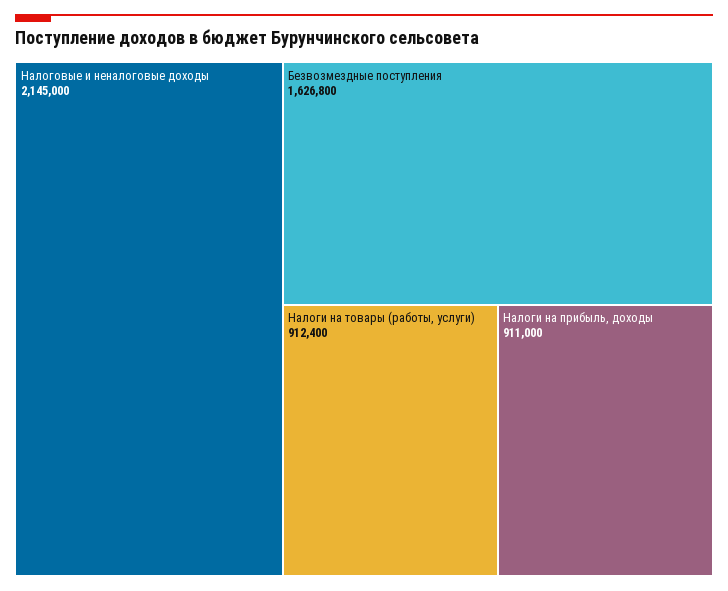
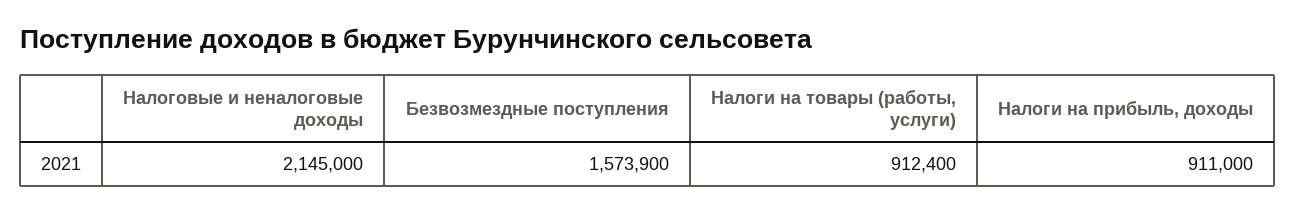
  {
    "Налоговые и неналоговые доходы": 2145000,
-   "Безвозмездные поступления": 1626800,
+   "Безвозмездные поступления": 1573900,
    "Налоги на товары (работы, услуги)": 912400,
    "Налоги на прибыль, доходы": 911000
  }

